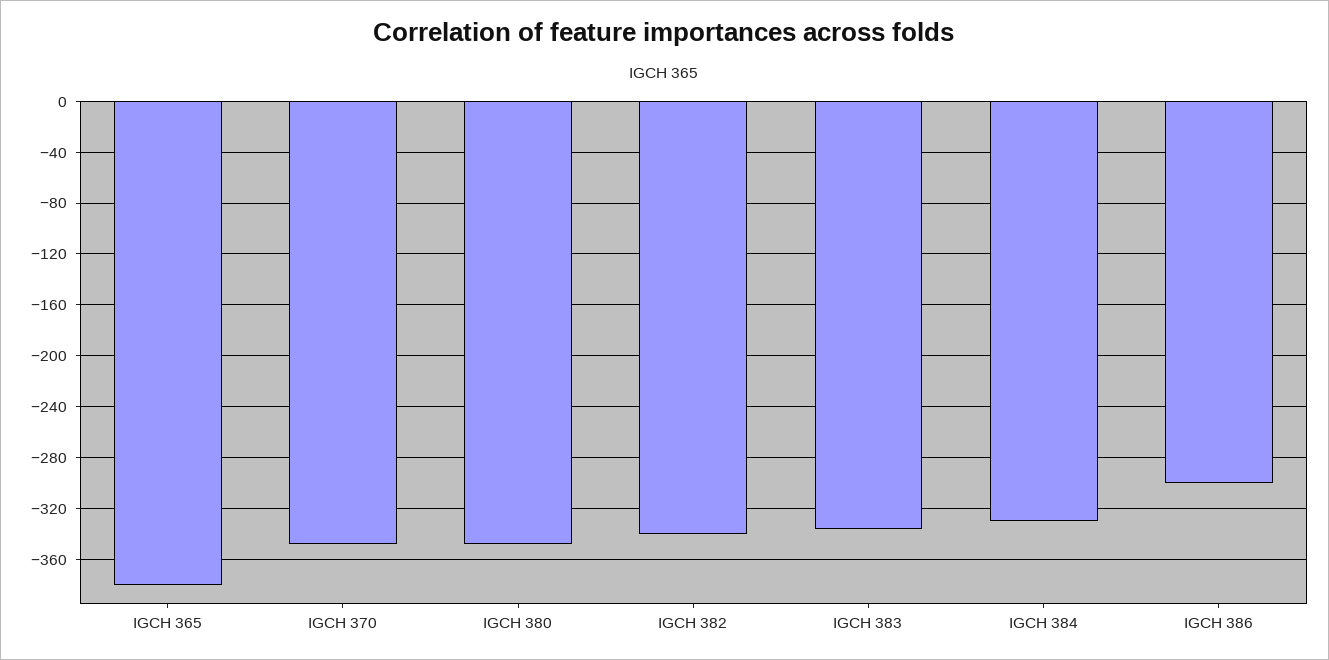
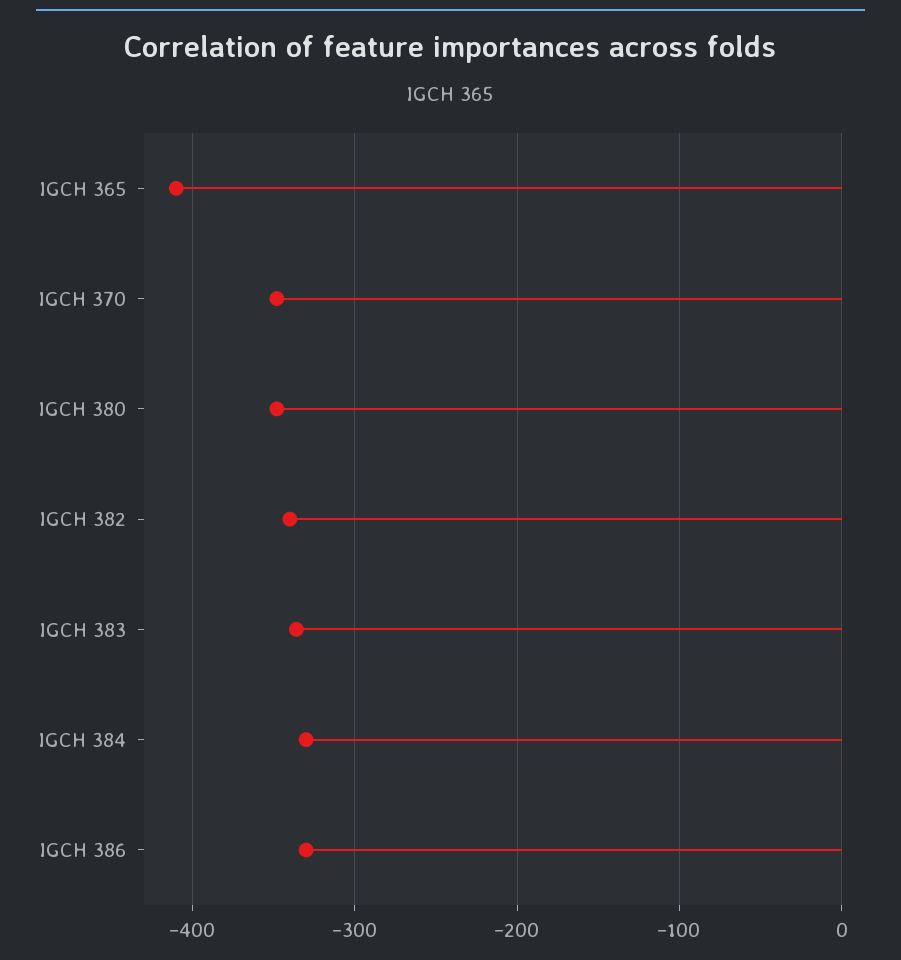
  {
-   "IGCH 365": -380,
+   "IGCH 365": -410,
    "IGCH 370": -350,
    "IGCH 380": -350,
    "IGCH 382": -340,
    "IGCH 383": -335,
    "IGCH 384": -330,
-   "IGCH 386": -300
+   "IGCH 386": -330
  }

